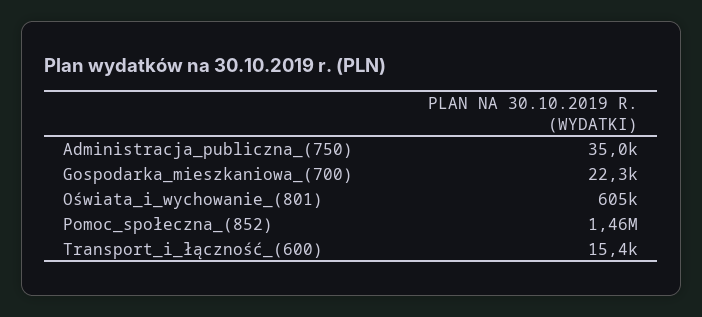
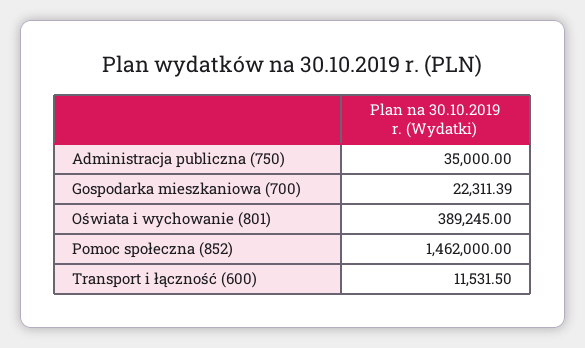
  {
    "Administracja_publiczna_(750)": 35000,
    "Gospodarka_mieszkaniowa_(700)": 22311.39,
-   "Oświata_i_wychowanie_(801)": 605000,
+   "Oświata_i_wychowanie_(801)": 389245,
    "Pomoc_społeczna_(852)": 1462000,
-   "Transport_i_łączność_(600)": 15400
+   "Transport_i_łączność_(600)": 11531.5
  }

